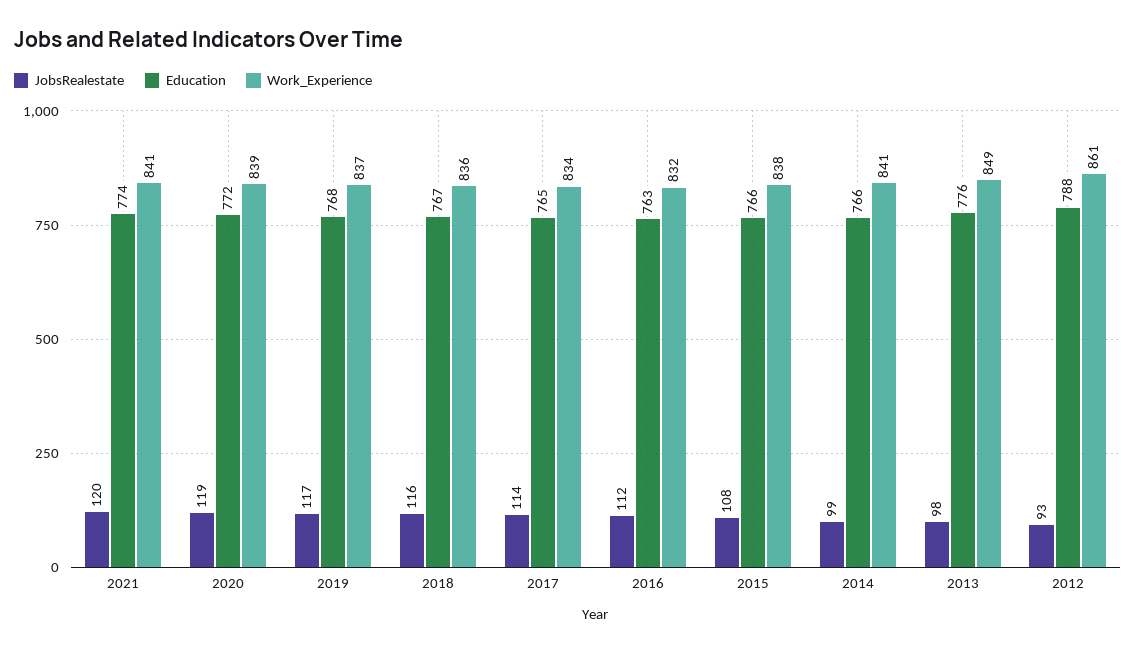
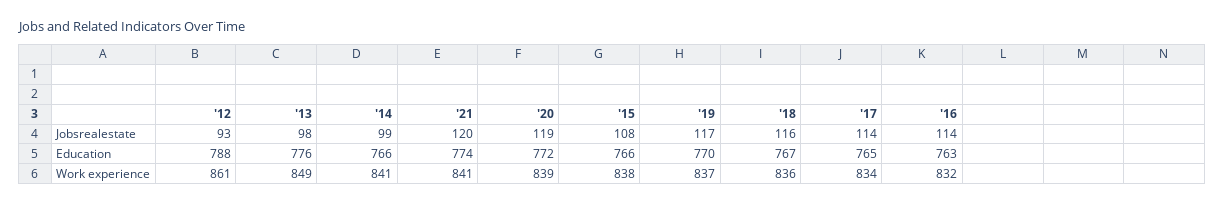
  {
    "JobsRealestate": {
      "2021": 120,
      "2020": 119,
      "2019": 117,
      "2018": 116,
      "2017": 114,
-     "2016": 112,
+     "2016": 114,
      "2015": 108,
      "2014": 99,
      "2013": 98,
      "2012": 93
    },
    "Education": {
      "2021": 774,
      "2020": 772,
-     "2019": 768,
+     "2019": 770,
      "2018": 767,
      "2017": 765,
      "2016": 763,
      "2015": 766,
      "2014": 766,
      "2013": 776,
      "2012": 788
    },
    "Work_Experience": {
      "2021": 841,
      "2020": 839,
      "2019": 837,
      "2018": 836,
      "2017": 834,
      "2016": 832,
      "2015": 838,
      "2014": 841,
      "2013": 849,
      "2012": 861
    }
  }

